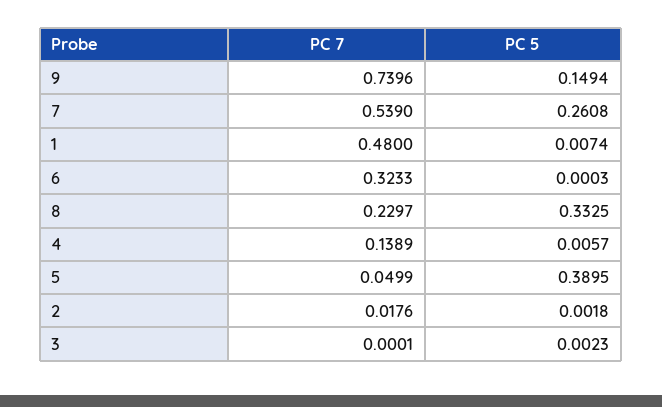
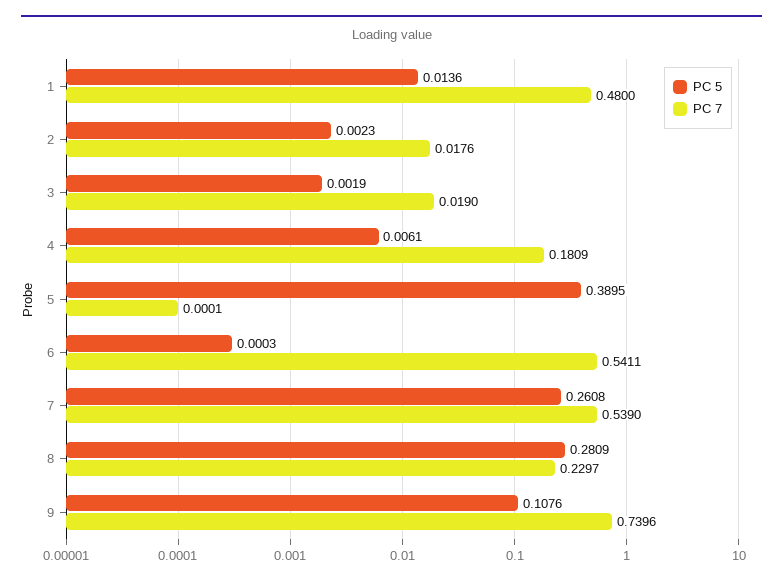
  {
    "PC 7": {
      "9": 0.7396,
      "7": 0.539,
      "1": 0.48,
-     "6": 0.3233,
+     "6": 0.5411,
      "8": 0.2297,
-     "4": 0.1389,
+     "4": 0.1809,
-     "5": 0.0499,
+     "5": 0.0001,
      "2": 0.0176,
-     "3": 0.0001
+     "3": 0.019
    },
    "PC 5": {
-     "9": 0.1494,
+     "9": 0.1076,
      "7": 0.2608,
-     "1": 0.0074,
+     "1": 0.0136,
      "6": 0.0003,
-     "8": 0.3325,
+     "8": 0.2809,
-     "4": 0.0057,
+     "4": 0.0061,
      "5": 0.3895,
-     "2": 0.0018,
+     "2": 0.0023,
-     "3": 0.0023
+     "3": 0.0019
    }
  }

